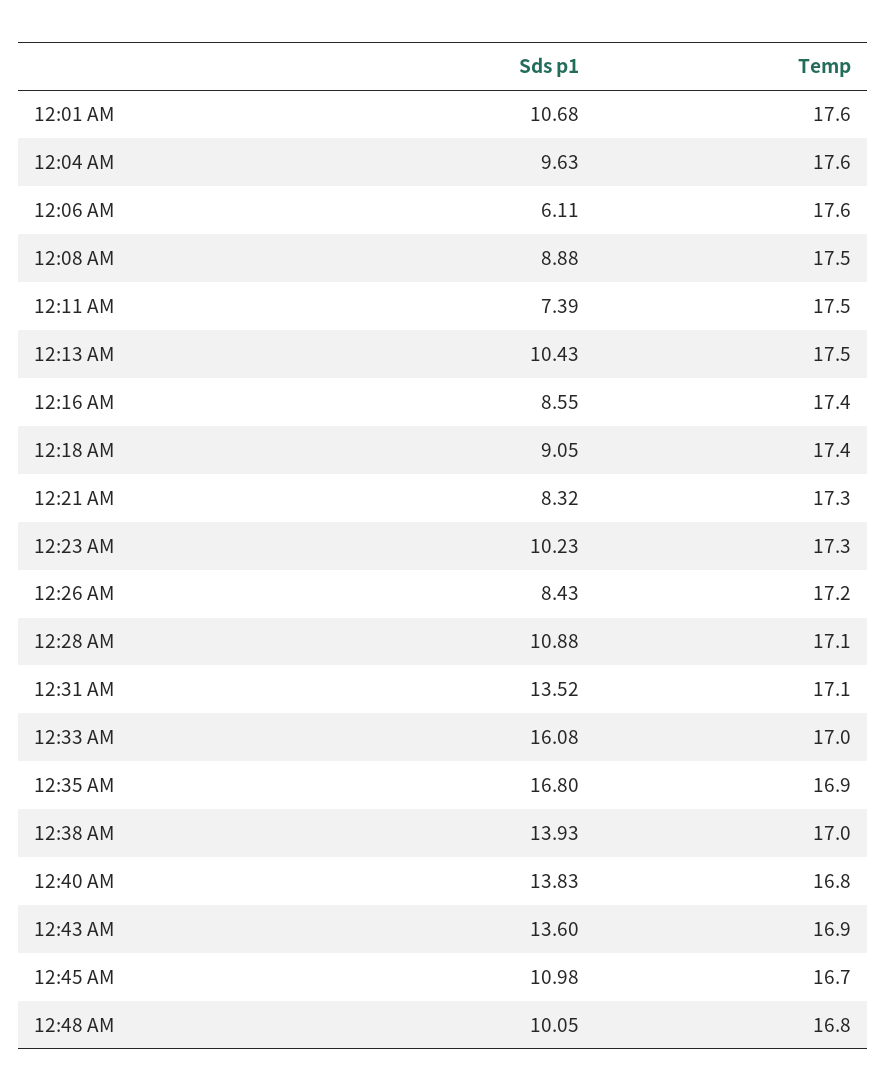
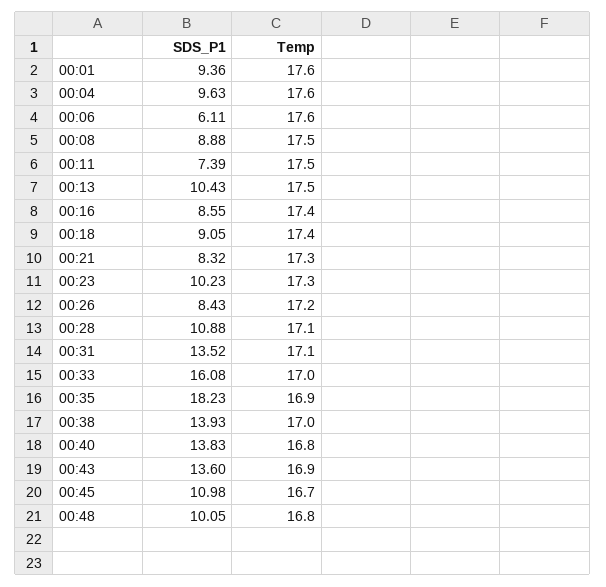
  {
    "Sds p1": {
-     "12:01 AM": 10.68,
+     "12:01 AM": 9.36,
      "12:04 AM": 9.63,
      "12:06 AM": 6.11,
      "12:08 AM": 8.88,
      "12:11 AM": 7.39,
      "12:13 AM": 10.43,
      "12:16 AM": 8.55,
      "12:18 AM": 9.05,
      "12:21 AM": 8.32,
      "12:23 AM": 10.23,
      "12:26 AM": 8.43,
      "12:28 AM": 10.88,
      "12:31 AM": 13.52,
      "12:33 AM": 16.08,
-     "12:35 AM": 16.8,
+     "12:35 AM": 18.23,
      "12:38 AM": 13.93,
      "12:40 AM": 13.83,
      "12:43 AM": 13.6,
      "12:45 AM": 10.98,
      "12:48 AM": 10.05
    },
    "Temp": {
      "12:01 AM": 17.6,
      "12:04 AM": 17.6,
      "12:06 AM": 17.6,
      "12:08 AM": 17.5,
      "12:11 AM": 17.5,
      "12:13 AM": 17.5,
      "12:16 AM": 17.4,
      "12:18 AM": 17.4,
      "12:21 AM": 17.3,
      "12:23 AM": 17.3,
      "12:26 AM": 17.2,
      "12:28 AM": 17.1,
      "12:31 AM": 17.1,
      "12:33 AM": 17,
      "12:35 AM": 16.9,
      "12:38 AM": 17,
      "12:40 AM": 16.8,
      "12:43 AM": 16.9,
      "12:45 AM": 16.7,
      "12:48 AM": 16.8
    }
  }

